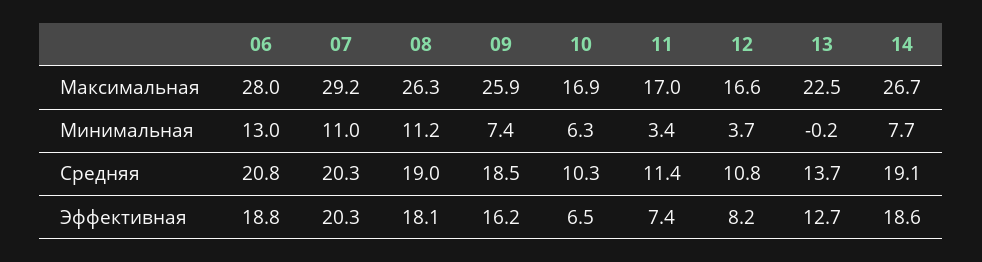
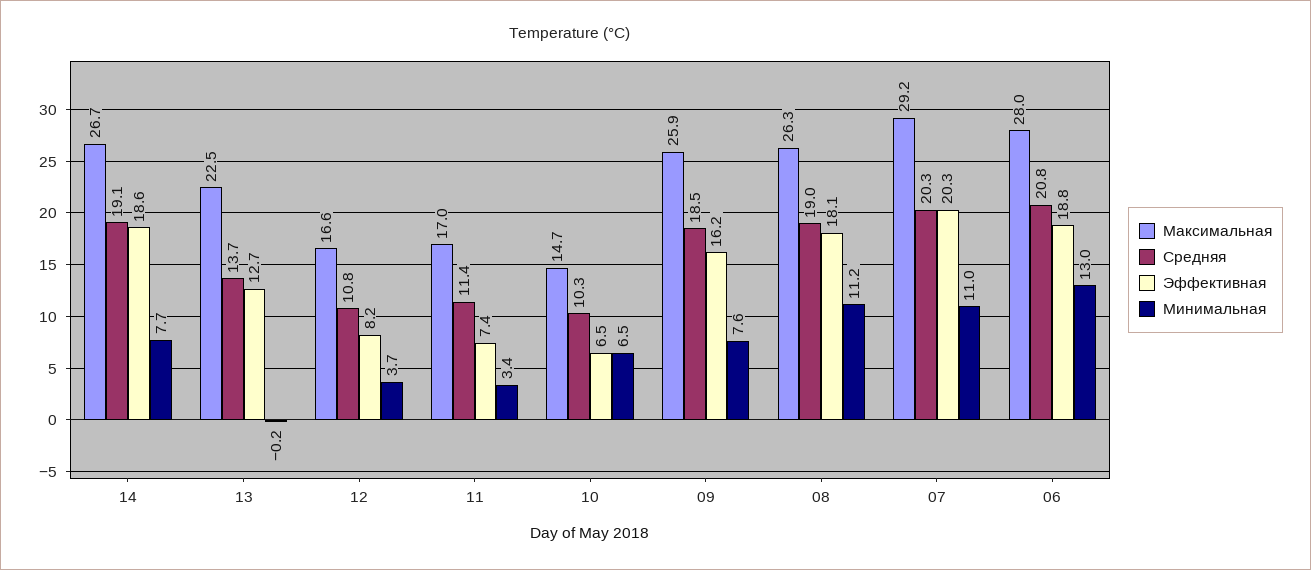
  {
    "Максимальная": {
      "06": 28,
      "07": 29.2,
      "08": 26.3,
      "09": 25.9,
-     "10": 16.9,
+     "10": 14.7,
      "11": 17,
      "12": 16.6,
      "13": 22.5,
      "14": 26.7
    },
    "Минимальная": {
      "06": 13,
      "07": 11,
      "08": 11.2,
-     "09": 7.4,
+     "09": 7.6,
-     "10": 6.3,
+     "10": 6.5,
      "11": 3.4,
      "12": 3.7,
      "13": -0.2,
      "14": 7.7
    },
    "Средняя": {
      "06": 20.8,
      "07": 20.3,
      "08": 19,
      "09": 18.5,
      "10": 10.3,
      "11": 11.4,
      "12": 10.8,
      "13": 13.7,
      "14": 19.1
    },
    "Эффективная": {
      "06": 18.8,
      "07": 20.3,
      "08": 18.1,
      "09": 16.2,
      "10": 6.5,
      "11": 7.4,
      "12": 8.2,
      "13": 12.7,
      "14": 18.6
    }
  }

